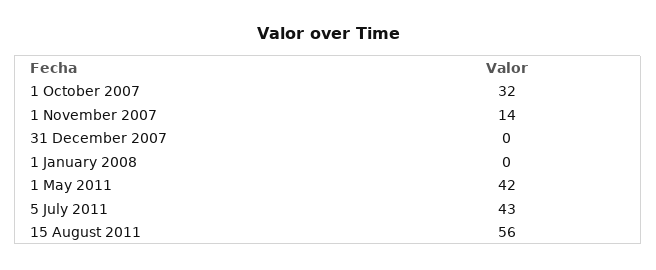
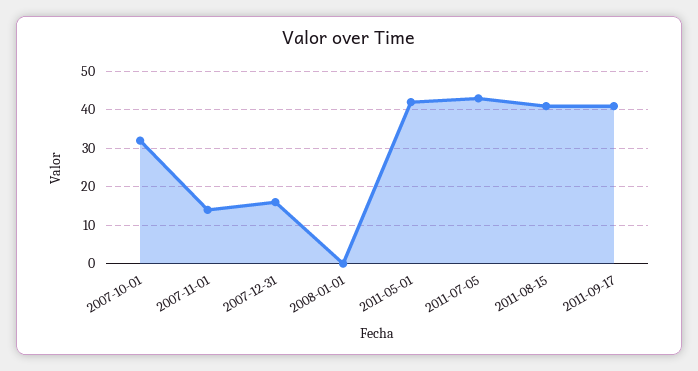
  {
    "1 October 2007": 32,
    "1 November 2007": 14,
-   "31 December 2007": 0,
+   "31 December 2007": 15,
    "1 January 2008": 0,
    "1 May 2011": 42,
    "5 July 2011": 43,
-   "15 August 2011": 56
+   "15 August 2011": 40,
+   "2011-09-17": 40
  }

